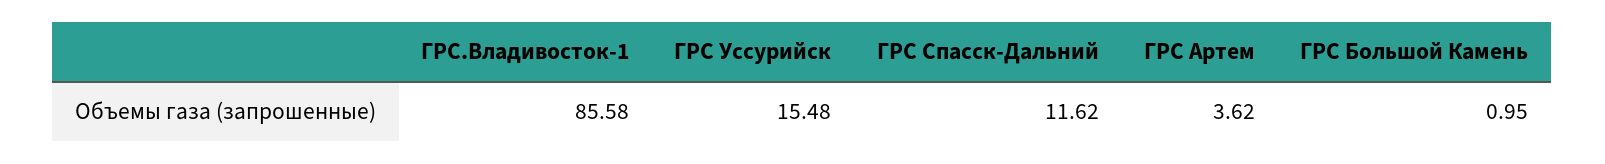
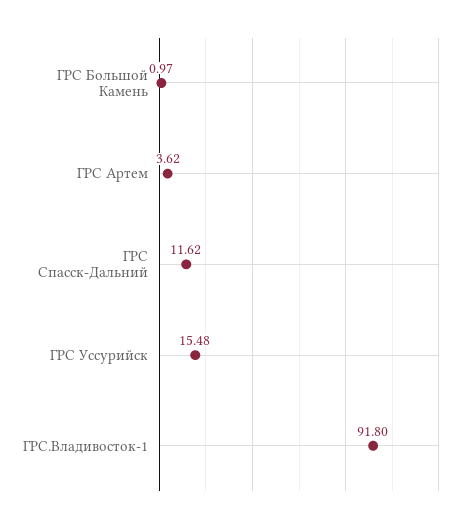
  {
-   "ГРС.Владивосток-1": 85.58,
+   "ГРС.Владивосток-1": 91.8,
    "ГРС Уссурийск": 15.48,
    "ГРС Спасск-Дальний": 11.62,
    "ГРС Артем": 3.62,
-   "ГРС Большой Камень": 0.95
+   "ГРС Большой Камень": 0.97
  }

